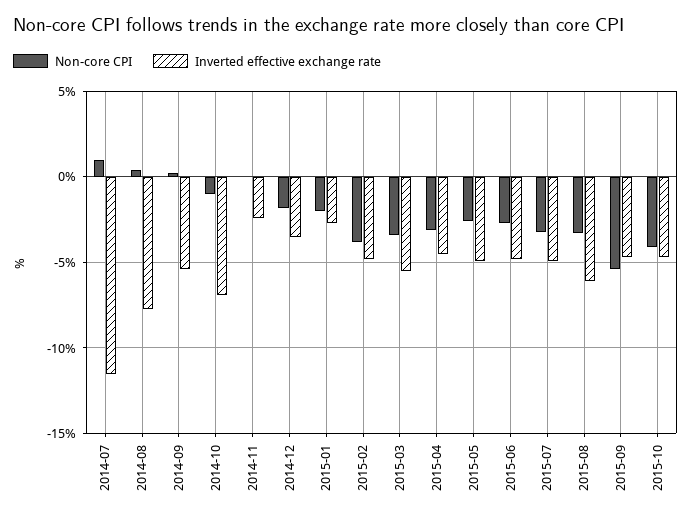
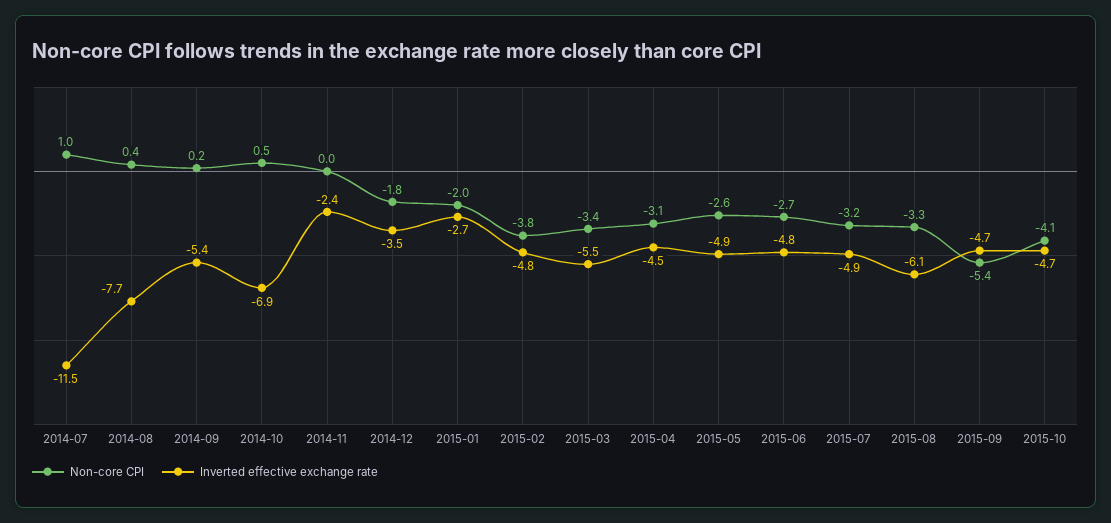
  {
    "Non-core CPI": {
      "2014-07": 1,
      "2014-08": 0.4,
      "2014-09": 0.2,
-     "2014-10": -1,
+     "2014-10": 0.5,
      "2014-11": 0,
      "2014-12": -1.8,
      "2015-01": -2,
      "2015-02": -3.8,
      "2015-03": -3.4,
      "2015-04": -3.1,
      "2015-05": -2.6,
      "2015-06": -2.7,
      "2015-07": -3.2,
      "2015-08": -3.3,
      "2015-09": -5.4,
      "2015-10": -4.1
    },
    "Inverted effective exchange rate": {
      "2014-07": -11.5,
      "2014-08": -7.7,
      "2014-09": -5.4,
      "2014-10": -6.9,
      "2014-11": -2.4,
      "2014-12": -3.5,
      "2015-01": -2.7,
      "2015-02": -4.8,
      "2015-03": -5.5,
      "2015-04": -4.5,
      "2015-05": -4.9,
      "2015-06": -4.8,
      "2015-07": -4.9,
      "2015-08": -6.1,
      "2015-09": -4.7,
      "2015-10": -4.7
    }
  }

